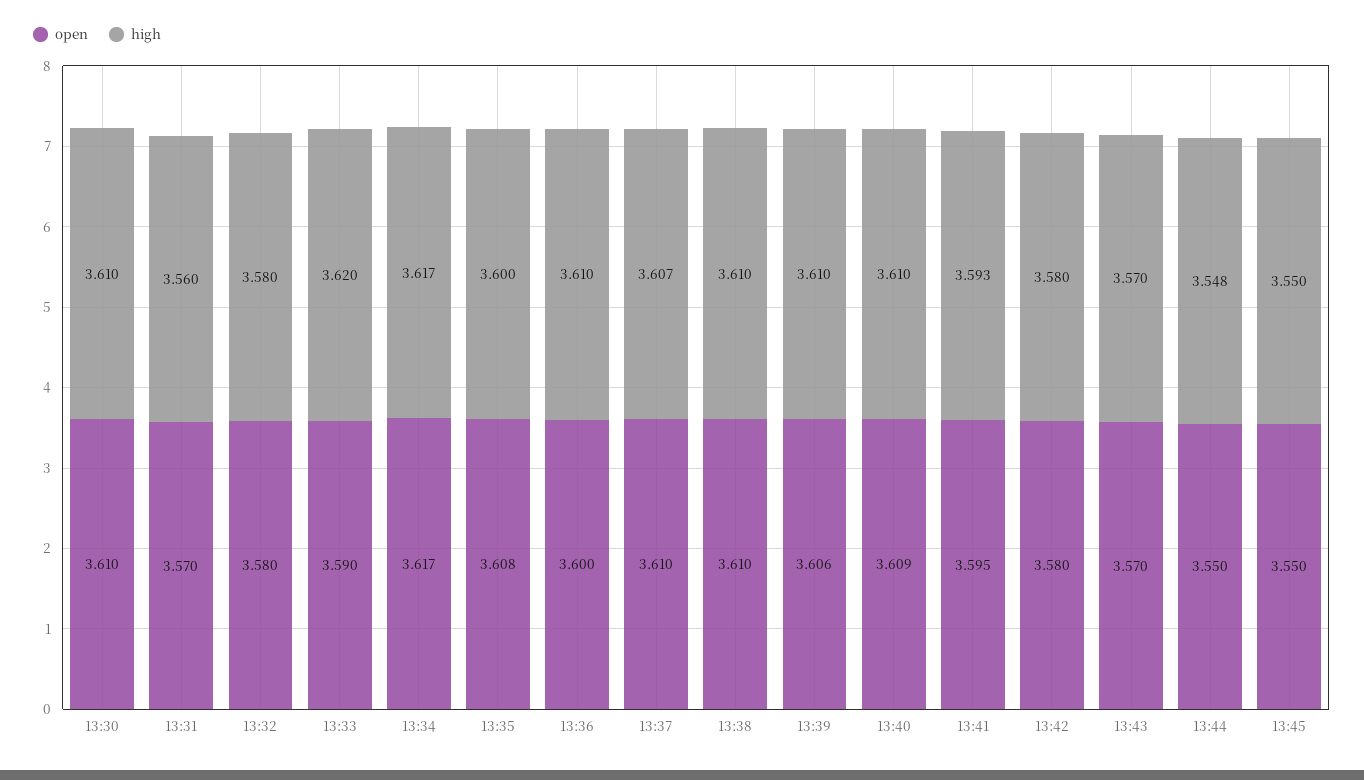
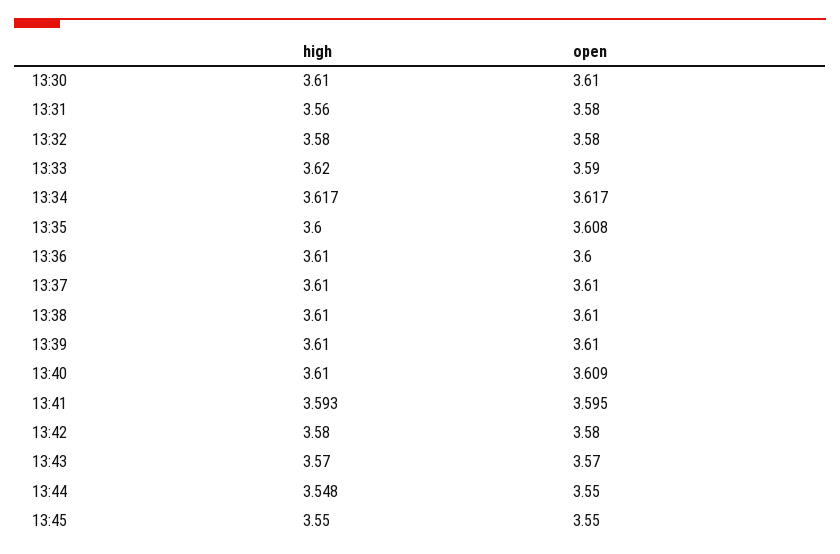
  {
    "open": {
      "13:30": 3.61,
-     "13:31": 3.57,
+     "13:31": 3.58,
      "13:32": 3.58,
      "13:33": 3.59,
      "13:34": 3.617,
      "13:35": 3.608,
      "13:36": 3.6,
      "13:37": 3.61,
      "13:38": 3.61,
-     "13:39": 3.606,
+     "13:39": 3.61,
      "13:40": 3.609,
      "13:41": 3.595,
      "13:42": 3.58,
      "13:43": 3.57,
      "13:44": 3.55,
      "13:45": 3.55
    },
    "high": {
      "13:30": 3.61,
      "13:31": 3.56,
      "13:32": 3.58,
      "13:33": 3.62,
      "13:34": 3.617,
      "13:35": 3.6,
      "13:36": 3.61,
-     "13:37": 3.607,
+     "13:37": 3.61,
      "13:38": 3.61,
      "13:39": 3.61,
      "13:40": 3.61,
      "13:41": 3.593,
      "13:42": 3.58,
      "13:43": 3.57,
      "13:44": 3.548,
      "13:45": 3.55
    }
  }

